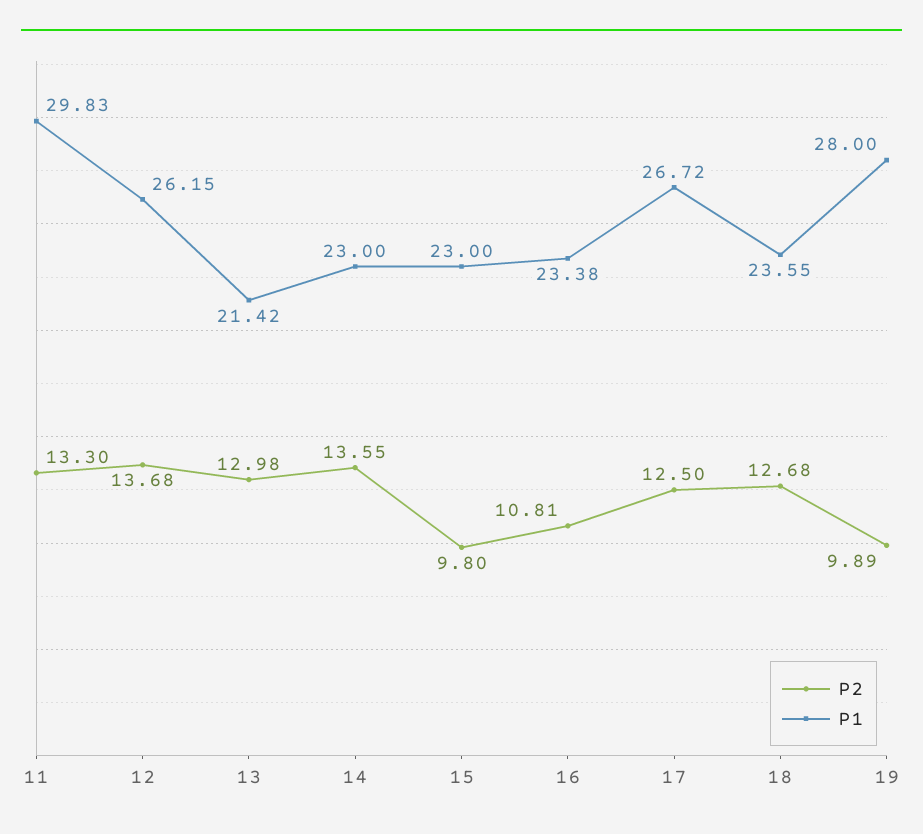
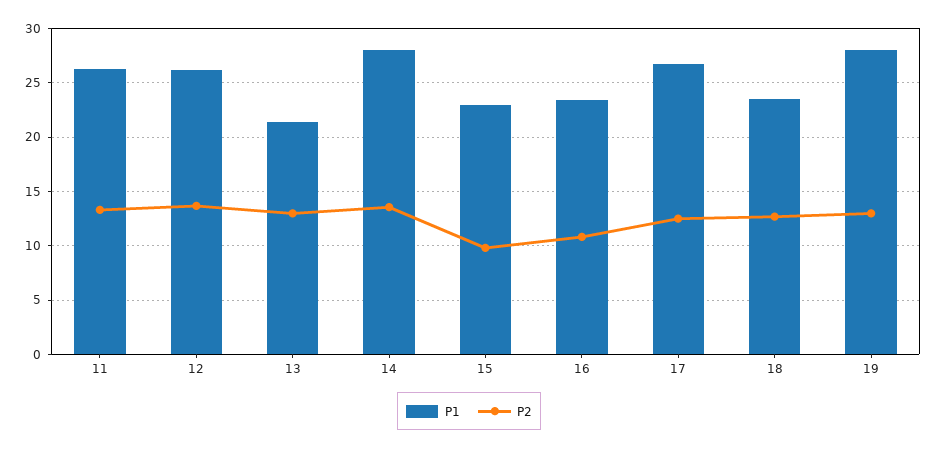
  {
    "P2": {
      "11": 13.3,
      "12": 13.68,
      "13": 12.98,
      "14": 13.55,
      "15": 9.8,
      "16": 10.81,
      "17": 12.5,
      "18": 12.68,
-     "19": 9.89
+     "19": 13
    },
    "P1": {
-     "11": 29.83,
+     "11": 26,
      "12": 26.15,
      "13": 21.42,
-     "14": 23,
+     "14": 28,
      "15": 23,
      "16": 23.38,
      "17": 26.72,
      "18": 23.55,
      "19": 28
    }
  }

